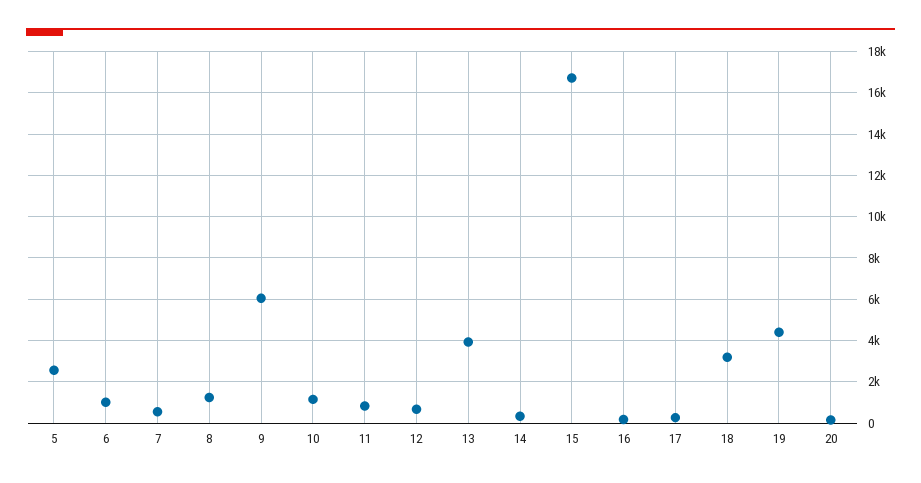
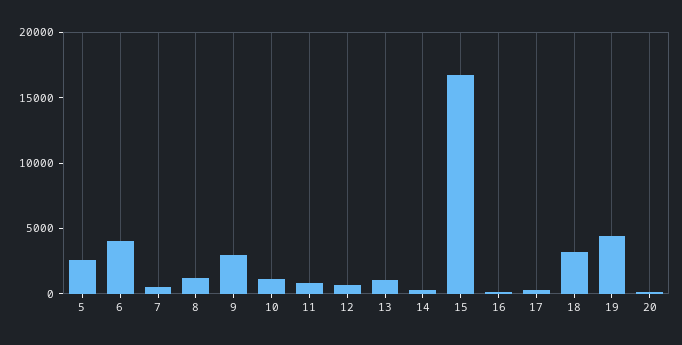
  {
    "5": 2500,
-   "6": 1000,
+   "6": 4000,
    "7": 500,
    "8": 1000,
-   "9": 6000,
+   "9": 3000,
    "10": 1000,
    "11": 1000,
    "12": 500,
-   "13": 4000,
+   "13": 1000,
    "14": 500,
    "15": 16500,
    "16": 0,
    "17": 500,
    "18": 3000,
    "19": 4500,
    "20": 0
  }

